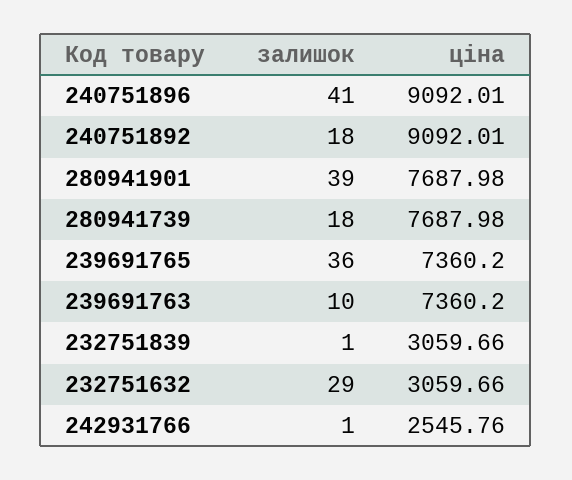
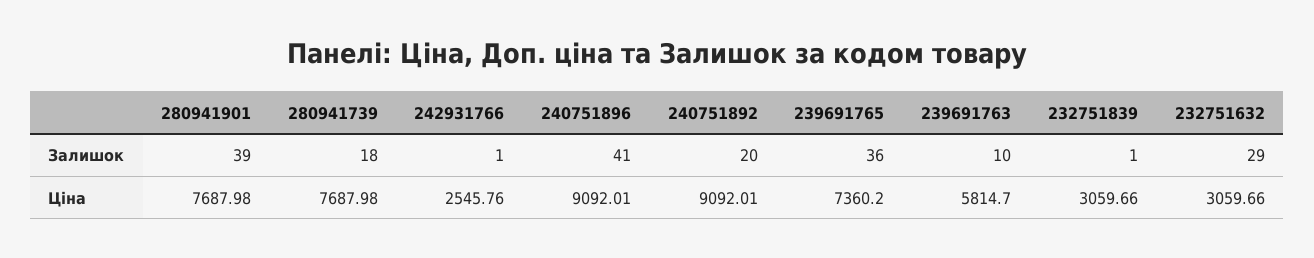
  {
    "залишок": {
      "240751896": 41,
-     "240751892": 18,
+     "240751892": 20,
      "280941901": 39,
      "280941739": 18,
      "239691765": 36,
      "239691763": 10,
      "232751839": 1,
      "232751632": 29,
      "242931766": 1
    },
    "ціна": {
      "240751896": 9092.01,
      "240751892": 9092.01,
      "280941901": 7687.98,
      "280941739": 7687.98,
      "239691765": 7360.2,
-     "239691763": 7360.2,
+     "239691763": 5814.7,
      "232751839": 3059.66,
      "232751632": 3059.66,
      "242931766": 2545.76
    }
  }

